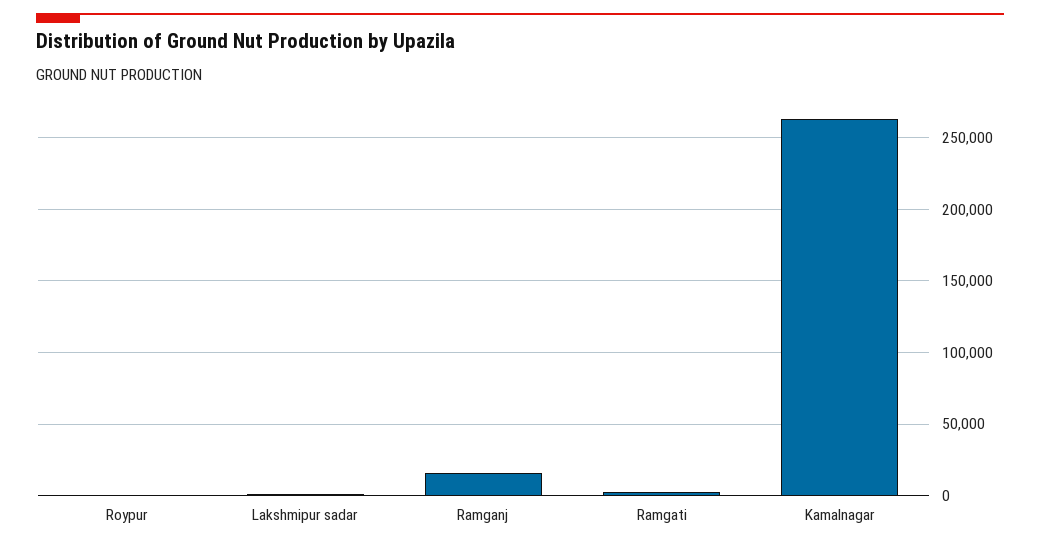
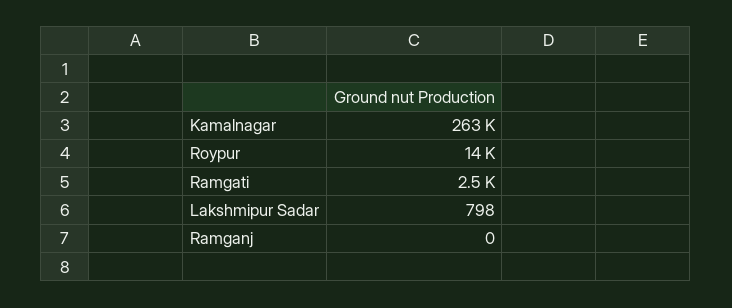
  {
-   "Roypur": 0,
+   "Roypur": 14000,
    "Lakshmipur sadar": 798,
-   "Ramganj": 15000,
+   "Ramganj": 0,
    "Ramgati": 2500,
    "Kamalnagar": 263000
  }

